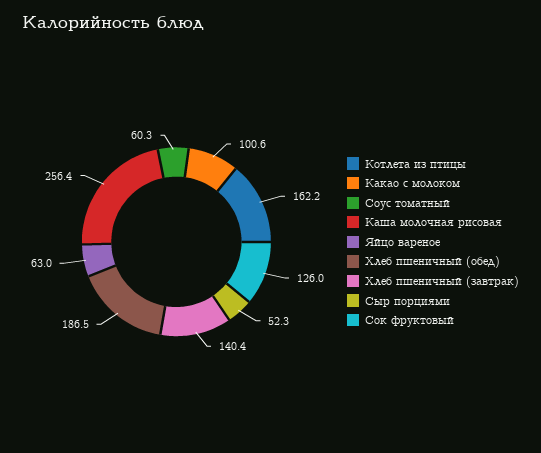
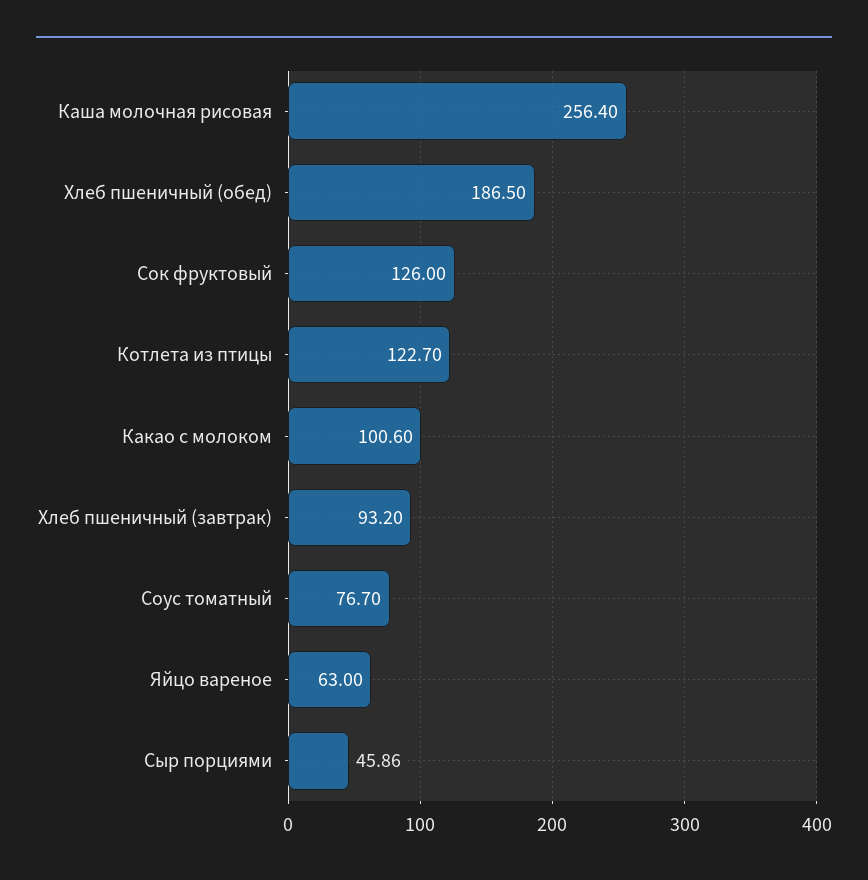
  {
-   "Котлета из птицы": 162.2,
+   "Котлета из птицы": 122.7,
    "Какао с молоком": 100.6,
-   "Соус томатный": 60.3,
+   "Соус томатный": 76.7,
    "Каша молочная рисовая": 256.4,
    "Яйцо вареное": 63,
    "Хлеб пшеничный (обед)": 186.5,
-   "Хлеб пшеничный (завтрак)": 140.4,
+   "Хлеб пшеничный (завтрак)": 93.2,
-   "Сыр порциями": 52.3,
+   "Сыр порциями": 45.86,
    "Сок фруктовый": 126
  }

